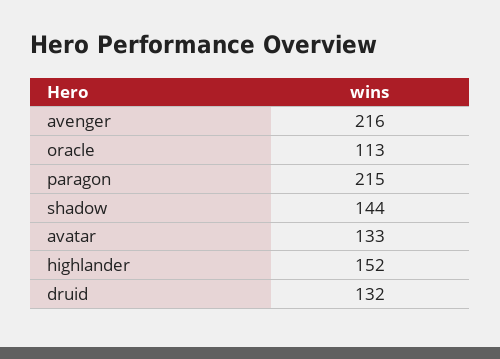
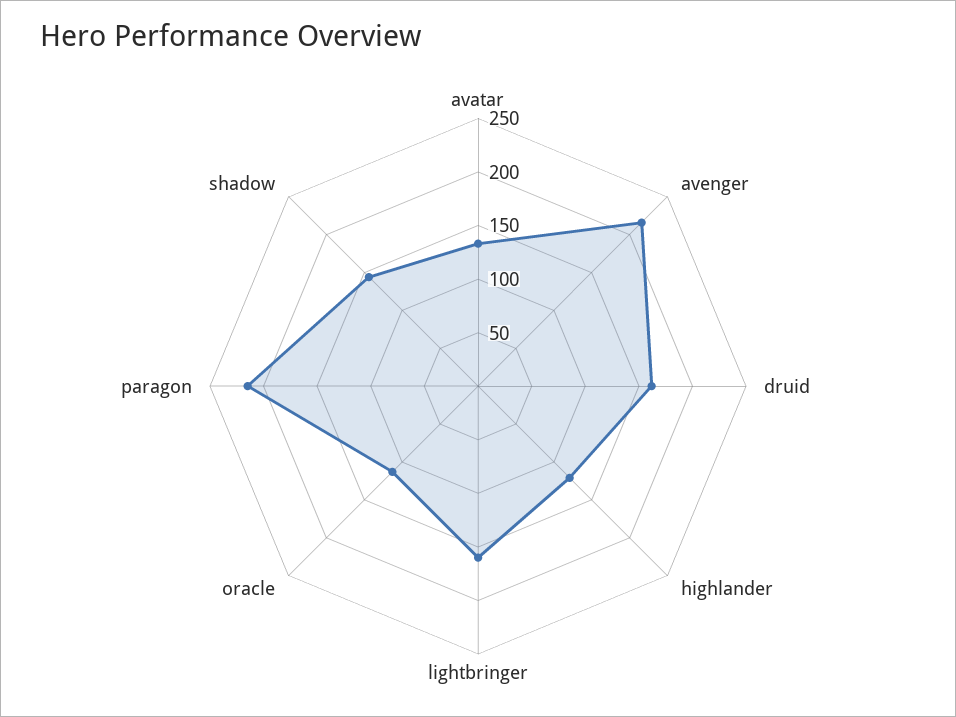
  {
    "avenger": 216,
    "oracle": 113,
    "paragon": 215,
    "shadow": 144,
    "avatar": 133,
-   "highlander": 152,
+   "highlander": 120,
-   "druid": 132
+   "druid": 160,
+   "lightbringer": 160
  }

